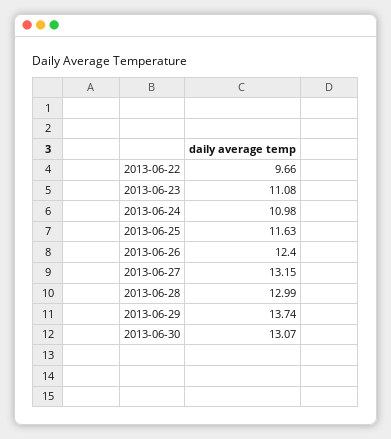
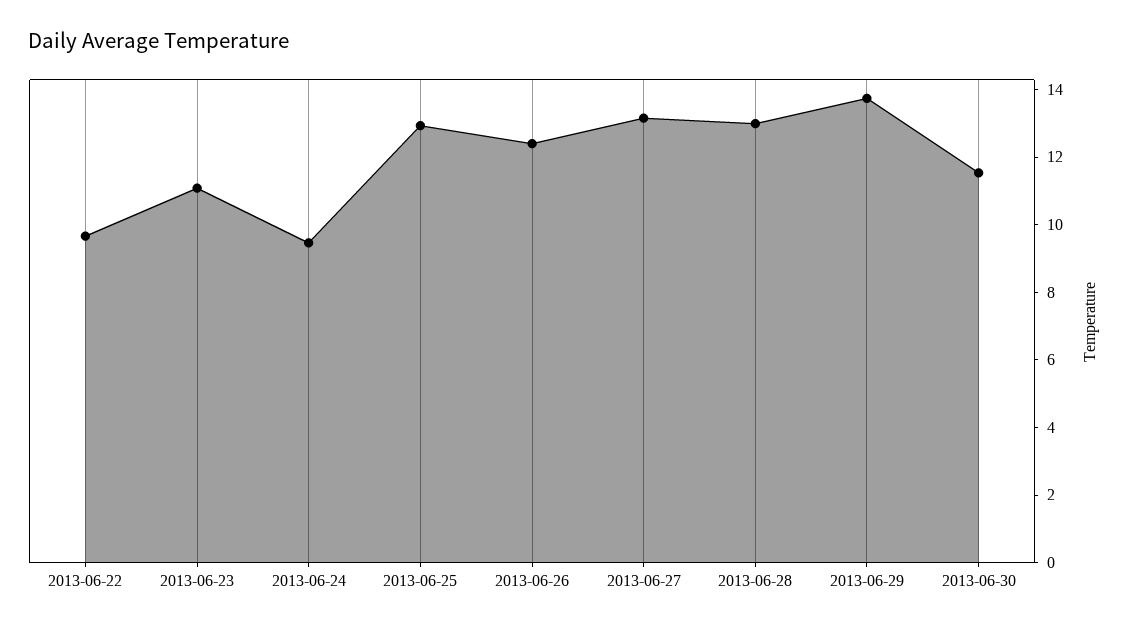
  {
    "2013-06-22": 9.66,
    "2013-06-23": 11.08,
-   "2013-06-24": 10.98,
+   "2013-06-24": 9.5,
-   "2013-06-25": 11.63,
+   "2013-06-25": 13,
    "2013-06-26": 12.4,
    "2013-06-27": 13.15,
    "2013-06-28": 12.99,
    "2013-06-29": 13.74,
-   "2013-06-30": 13.07
+   "2013-06-30": 11.5
  }

